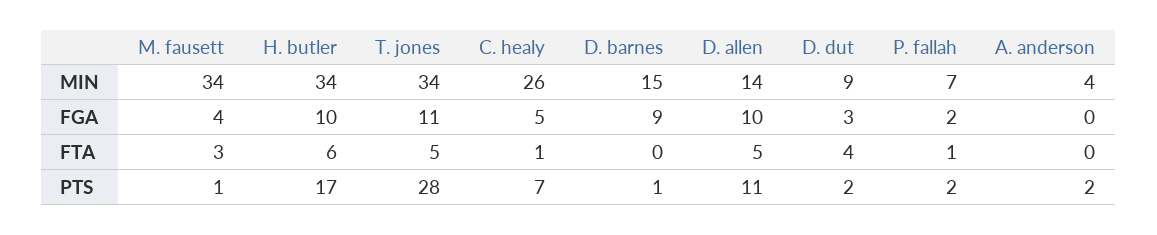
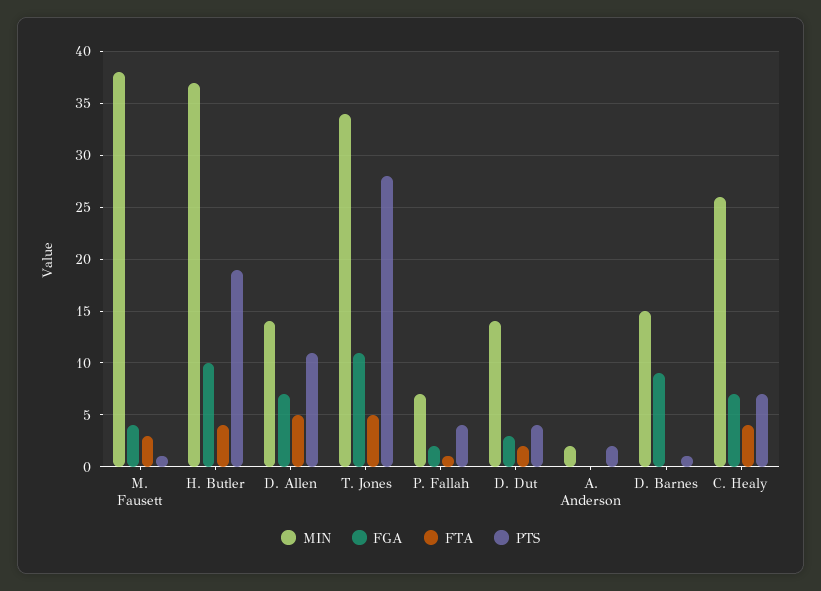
  {
    "MIN": {
-     "M. fausett": 34,
+     "M. fausett": 38,
-     "H. butler": 34,
+     "H. butler": 37,
      "T. jones": 34,
      "C. healy": 26,
      "D. barnes": 15,
      "D. allen": 14,
-     "D. dut": 9,
+     "D. dut": 14,
      "P. fallah": 7,
-     "A. anderson": 4
+     "A. anderson": 2
    },
    "FGA": {
      "M. fausett": 4,
      "H. butler": 10,
      "T. jones": 11,
-     "C. healy": 5,
+     "C. healy": 7,
      "D. barnes": 9,
-     "D. allen": 10,
+     "D. allen": 7,
      "D. dut": 3,
      "P. fallah": 2,
      "A. anderson": 0
    },
    "FTA": {
      "M. fausett": 3,
-     "H. butler": 6,
+     "H. butler": 4,
      "T. jones": 5,
-     "C. healy": 1,
+     "C. healy": 4,
      "D. barnes": 0,
      "D. allen": 5,
-     "D. dut": 4,
+     "D. dut": 2,
      "P. fallah": 1,
      "A. anderson": 0
    },
    "PTS": {
      "M. fausett": 1,
-     "H. butler": 17,
+     "H. butler": 19,
      "T. jones": 28,
      "C. healy": 7,
      "D. barnes": 1,
      "D. allen": 11,
-     "D. dut": 2,
+     "D. dut": 4,
-     "P. fallah": 2,
+     "P. fallah": 4,
      "A. anderson": 2
    }
  }

